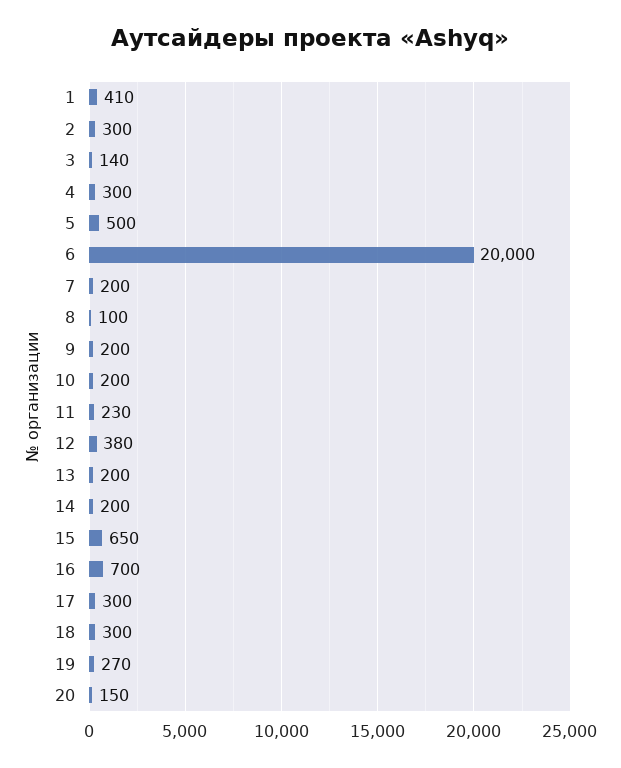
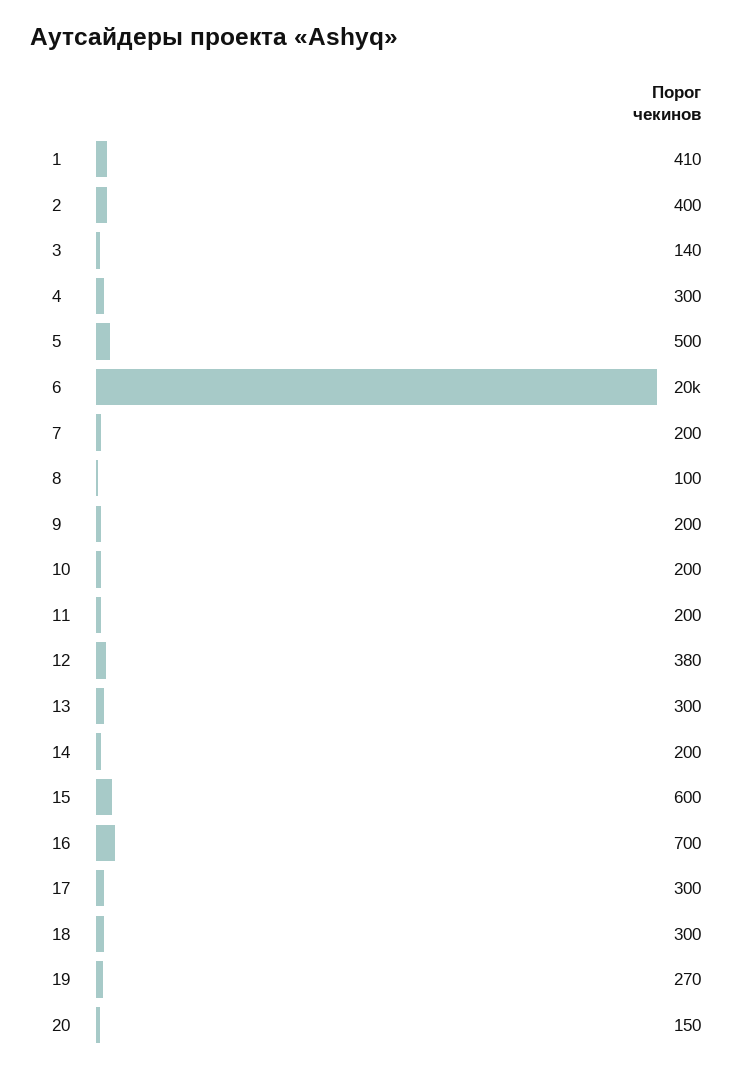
  {
    "1": 410,
-   "2": 300,
+   "2": 400,
    "3": 140,
    "4": 300,
    "5": 500,
    "6": 20000,
    "7": 200,
    "8": 100,
    "9": 200,
    "10": 200,
-   "11": 230,
+   "11": 200,
    "12": 380,
-   "13": 200,
+   "13": 300,
    "14": 200,
-   "15": 650,
+   "15": 600,
    "16": 700,
    "17": 300,
    "18": 300,
    "19": 270,
    "20": 150
  }

